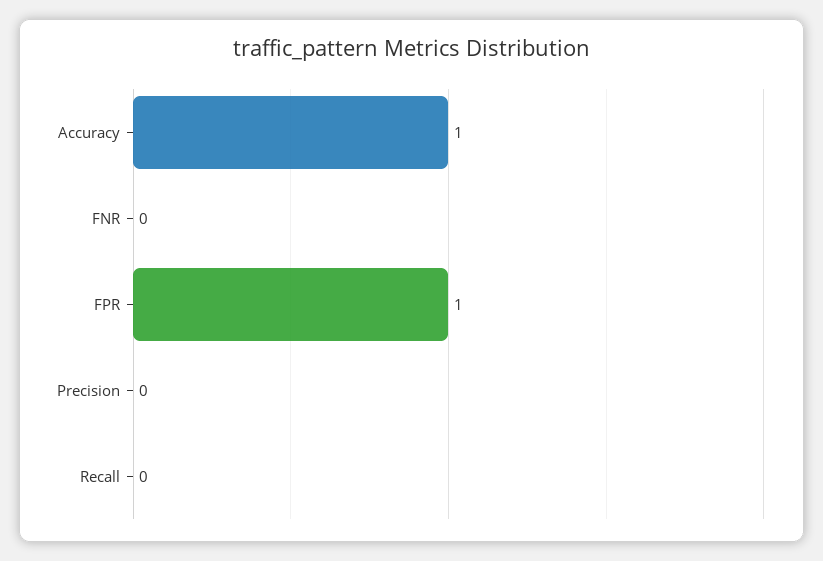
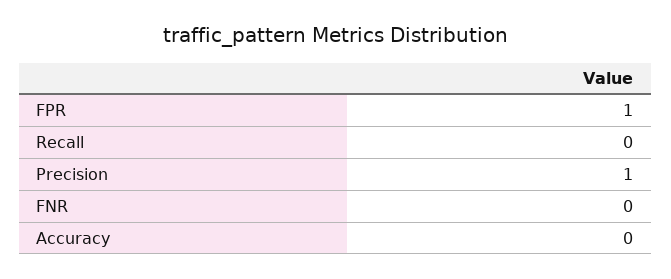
  {
-   "Accuracy": 1,
+   "Accuracy": 0,
    "FNR": 0,
    "FPR": 1,
-   "Precision": 0,
+   "Precision": 1,
    "Recall": 0
  }

